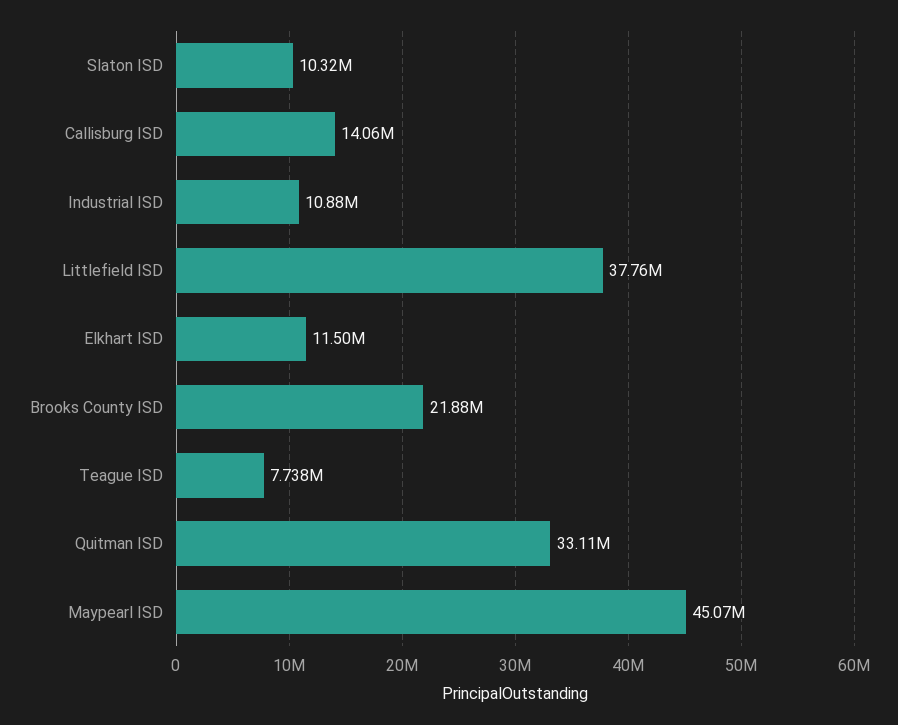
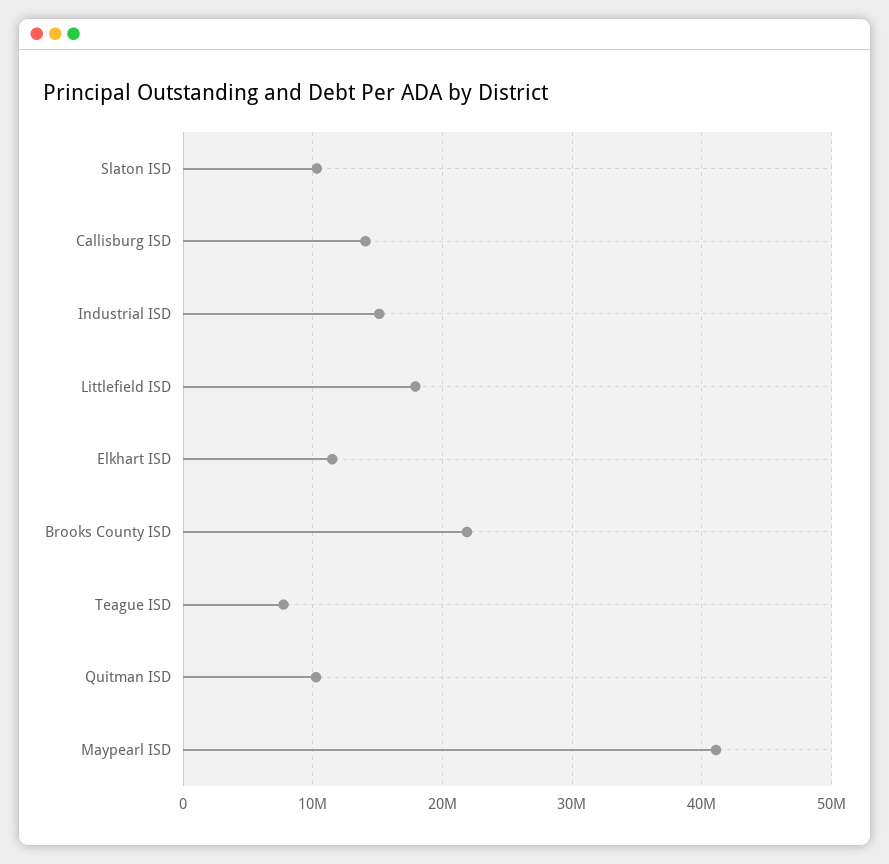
  {
    "Slaton ISD": 10320000,
    "Callisburg ISD": 14060000,
-   "Industrial ISD": 10880000,
+   "Industrial ISD": 15000000,
-   "Littlefield ISD": 37760000,
+   "Littlefield ISD": 18000000,
    "Elkhart ISD": 11500000,
    "Brooks County ISD": 21880000,
    "Teague ISD": 7738000,
-   "Quitman ISD": 33110000,
+   "Quitman ISD": 10000000,
-   "Maypearl ISD": 45070000
+   "Maypearl ISD": 41000000
  }

